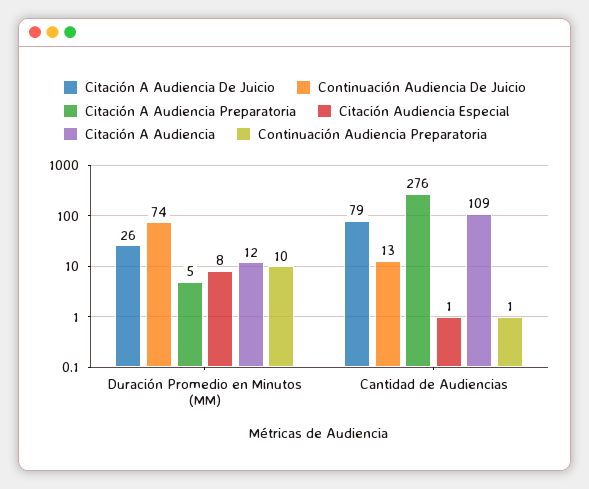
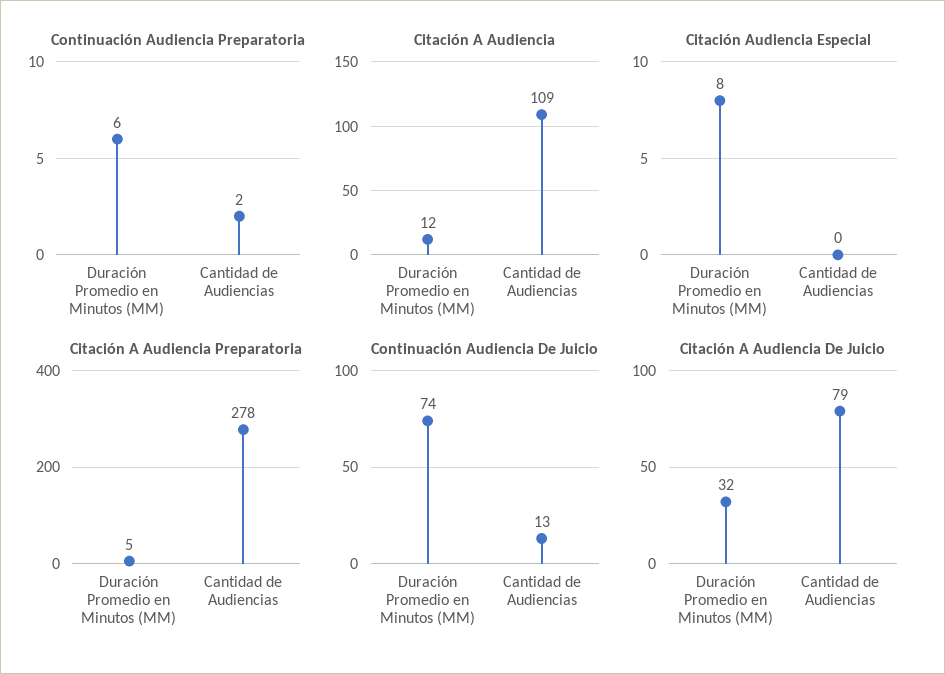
  {
    "Citación A Audiencia De Juicio": {
-     "Duración Promedio en Minutos (MM)": 26,
+     "Duración Promedio en Minutos (MM)": 32,
      "Cantidad de Audiencias": 79
    },
    "Continuación Audiencia De Juicio": {
      "Duración Promedio en Minutos (MM)": 74,
      "Cantidad de Audiencias": 13
    },
    "Citación A Audiencia Preparatoria": {
      "Duración Promedio en Minutos (MM)": 5,
-     "Cantidad de Audiencias": 276
+     "Cantidad de Audiencias": 278
    },
    "Citación Audiencia Especial": {
      "Duración Promedio en Minutos (MM)": 8,
-     "Cantidad de Audiencias": 1
+     "Cantidad de Audiencias": 0
    },
    "Citación A Audiencia": {
      "Duración Promedio en Minutos (MM)": 12,
      "Cantidad de Audiencias": 109
    },
    "Continuación Audiencia Preparatoria": {
-     "Duración Promedio en Minutos (MM)": 10,
+     "Duración Promedio en Minutos (MM)": 6,
-     "Cantidad de Audiencias": 1
+     "Cantidad de Audiencias": 2
    }
  }

